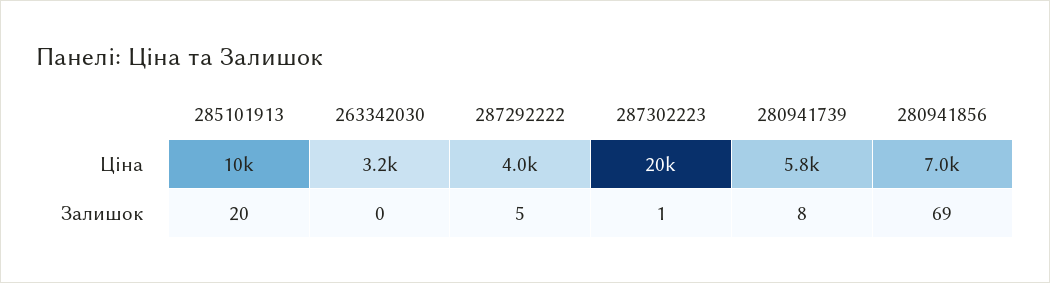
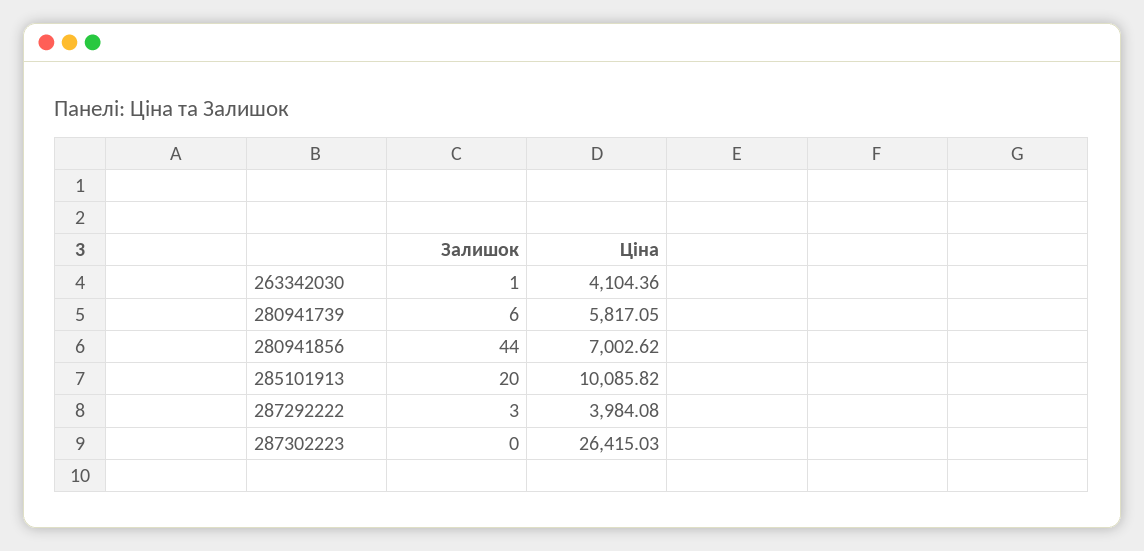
  {
    "285101913": {
      "Ціна": 10085.82,
      "Залишок": 20
    },
    "263342030": {
-     "Ціна": 3200,
+     "Ціна": 4104.36,
-     "Залишок": 0
+     "Залишок": 1
    },
    "287292222": {
      "Ціна": 3984.08,
-     "Залишок": 5
+     "Залишок": 3
    },
    "287302223": {
-     "Ціна": 20000,
+     "Ціна": 26415.03,
-     "Залишок": 1
+     "Залишок": 0
    },
    "280941739": {
      "Ціна": 5817.05,
-     "Залишок": 8
+     "Залишок": 6
    },
    "280941856": {
      "Ціна": 7002.62,
-     "Залишок": 69
+     "Залишок": 44
    }
  }

